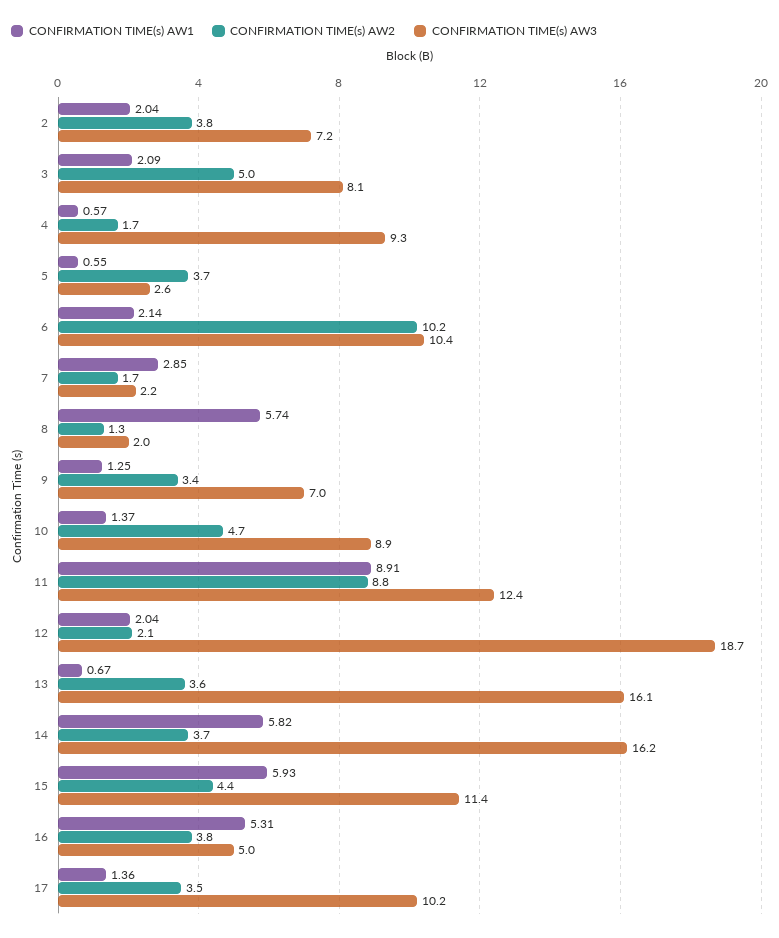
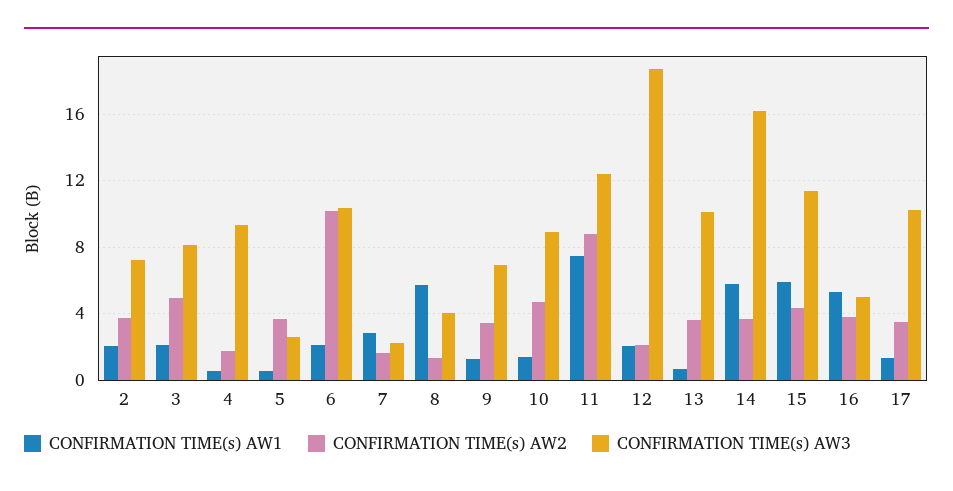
  {
    "CONFIRMATION TIME(s) AW1": {
      "2": 2.04,
      "3": 2.09,
      "4": 0.57,
      "5": 0.55,
      "6": 2.14,
      "7": 2.85,
      "8": 5.74,
      "9": 1.25,
      "10": 1.37,
-     "11": 8.91,
+     "11": 7.5,
      "12": 2.04,
      "13": 0.67,
      "14": 5.82,
      "15": 5.93,
      "16": 5.31,
      "17": 1.36
    },
    "CONFIRMATION TIME(s) AW2": {
      "2": 3.8,
      "3": 5,
      "4": 1.7,
      "5": 3.7,
      "6": 10.2,
      "7": 1.7,
      "8": 1.3,
      "9": 3.4,
      "10": 4.7,
      "11": 8.8,
      "12": 2.1,
      "13": 3.6,
      "14": 3.7,
      "15": 4.4,
      "16": 3.8,
      "17": 3.5
    },
    "CONFIRMATION TIME(s) AW3": {
      "2": 7.2,
      "3": 8.1,
      "4": 9.3,
      "5": 2.6,
      "6": 10.4,
      "7": 2.2,
-     "8": 2,
+     "8": 4,
      "9": 7,
      "10": 8.9,
      "11": 12.4,
      "12": 18.7,
-     "13": 16.1,
+     "13": 10,
      "14": 16.2,
      "15": 11.4,
      "16": 5,
      "17": 10.2
    }
  }

